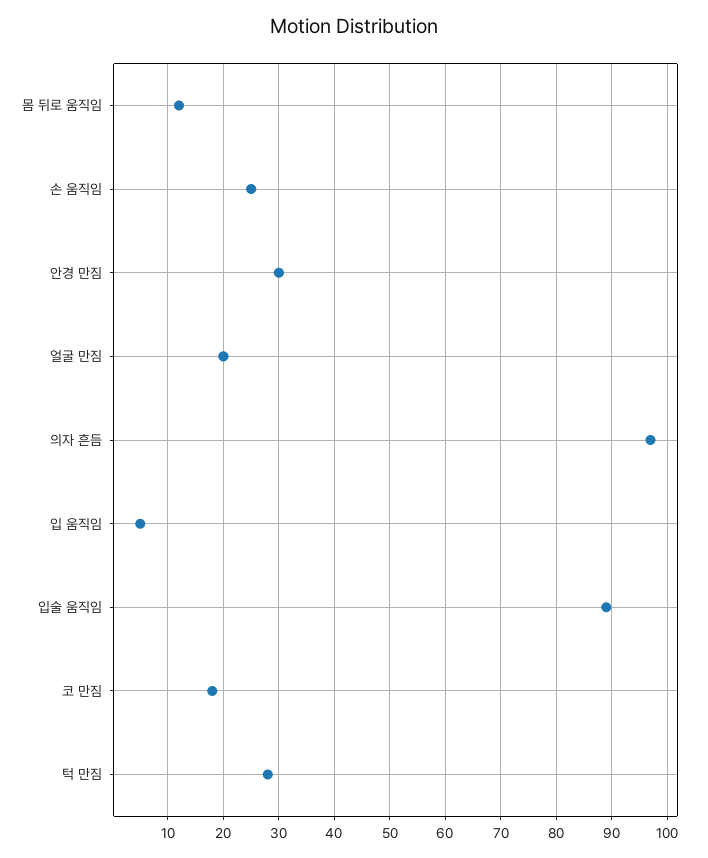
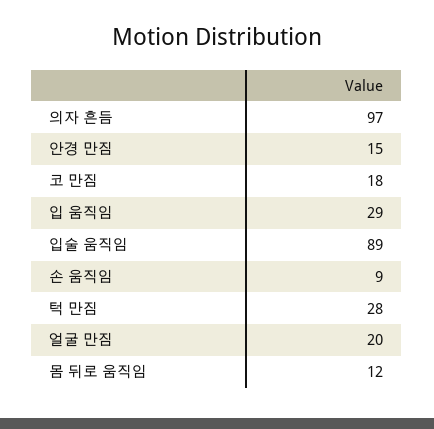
  {
    "몸 뒤로 움직임": 12,
-   "손 움직임": 25,
+   "손 움직임": 9,
-   "안경 만짐": 30,
+   "안경 만짐": 15,
    "얼굴 만짐": 20,
    "의자 흔듬": 97,
-   "입 움직임": 5,
+   "입 움직임": 29,
    "입술 움직임": 89,
    "코 만짐": 18,
    "턱 만짐": 28
  }

